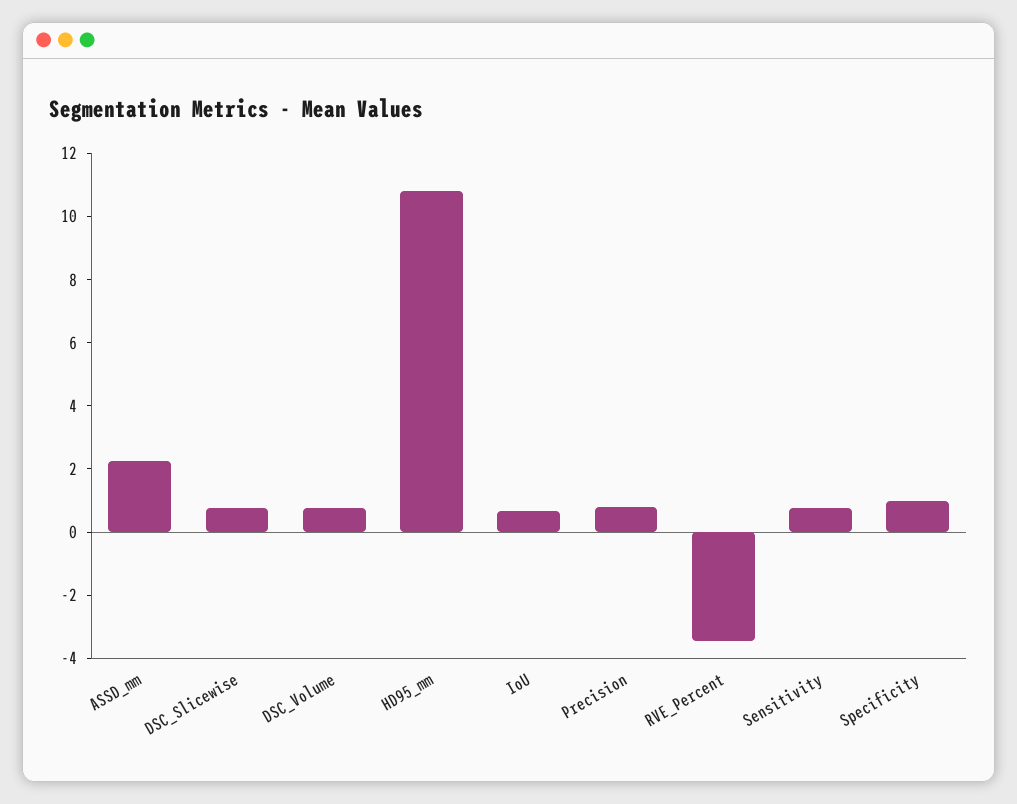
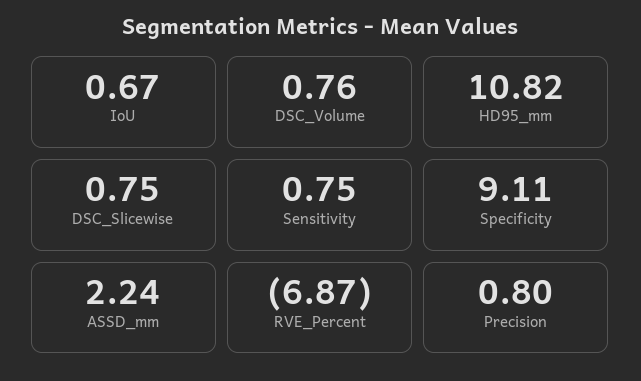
  {
    "ASSD_mm": 2.24,
    "DSC_Slicewise": 0.75,
    "DSC_Volume": 0.76,
    "HD95_mm": 10.82,
    "IoU": 0.67,
    "Precision": 0.8,
-   "RVE_Percent": -3.5,
+   "RVE_Percent": -6.87,
    "Sensitivity": 0.75,
-   "Specificity": 1
+   "Specificity": 9.11
  }

